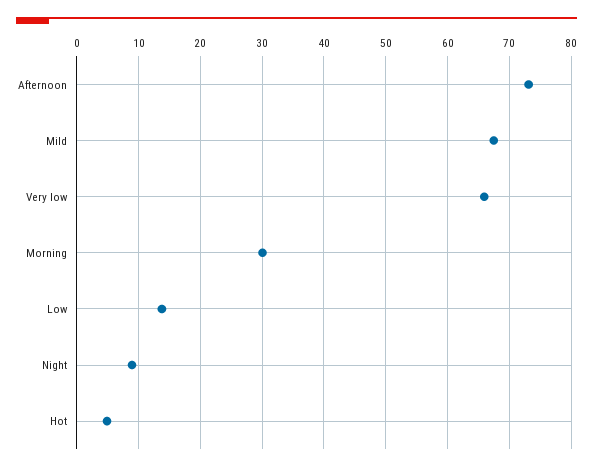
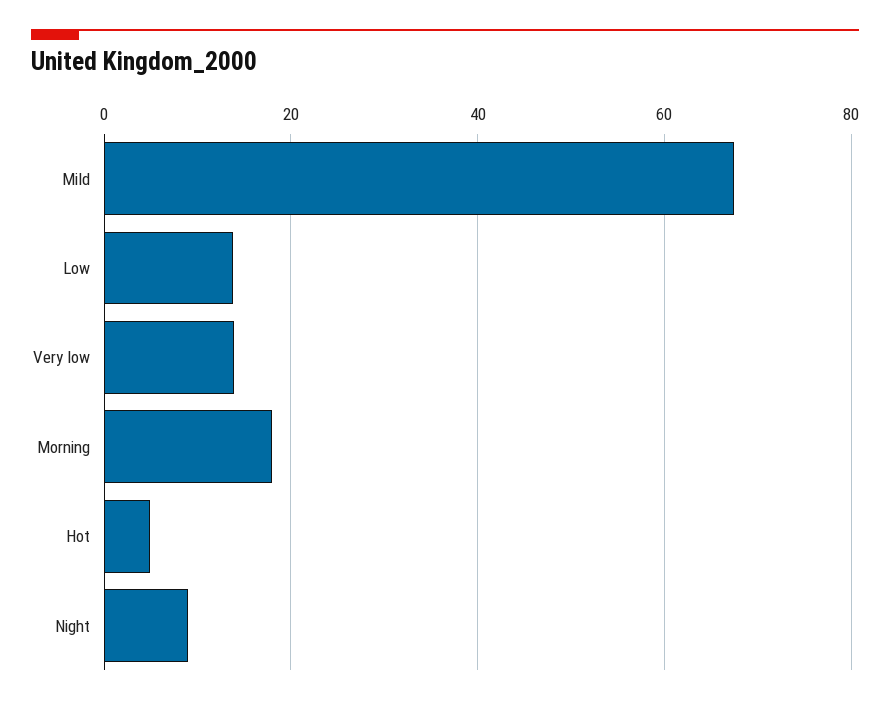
  {
-   "Afternoon": 73,
    "Mild": 68,
-   "Very low": 66,
+   "Very low": 14,
-   "Morning": 30,
+   "Morning": 18,
    "Low": 14,
    "Night": 9,
    "Hot": 5
  }

